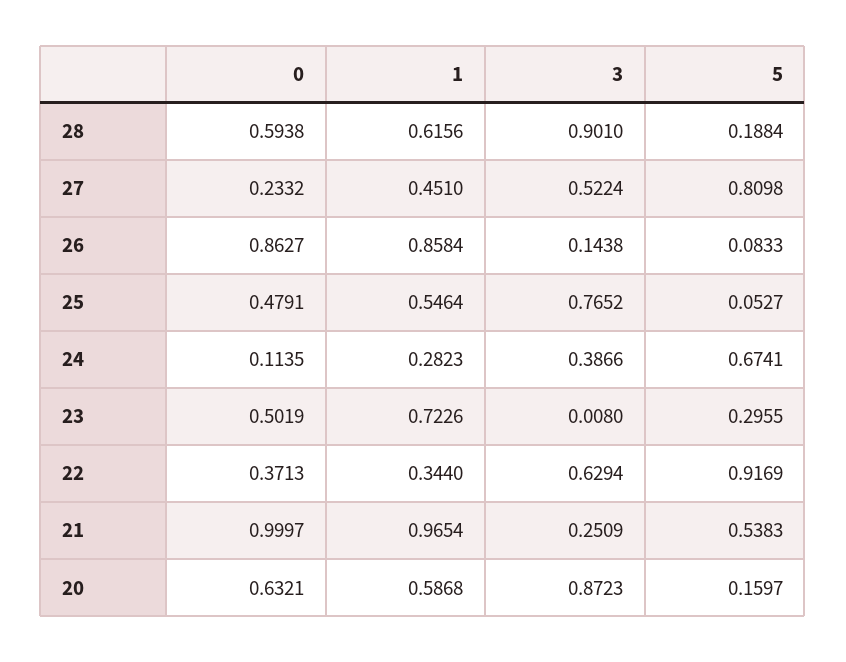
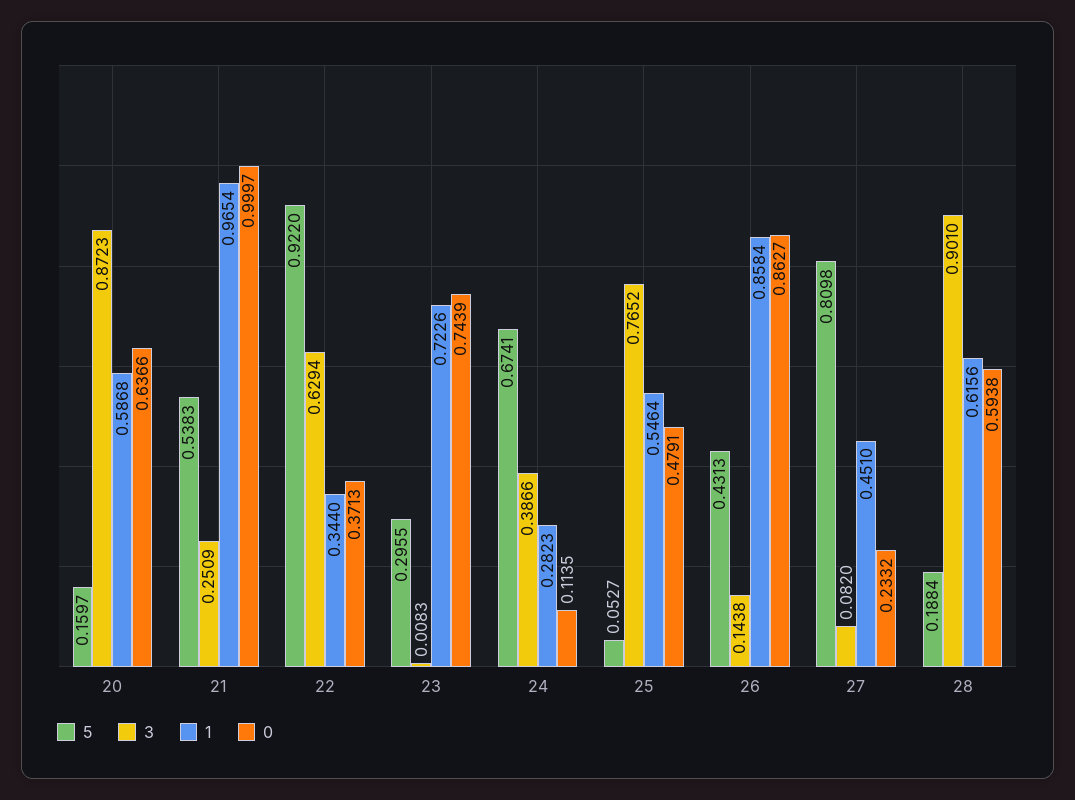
  {
    "0": {
      "28": 0.5938,
      "27": 0.2332,
      "26": 0.8627,
      "25": 0.4791,
      "24": 0.1135,
-     "23": 0.5019,
+     "23": 0.7439,
      "22": 0.3713,
      "21": 0.9997,
-     "20": 0.6321
+     "20": 0.6366
    },
    "1": {
      "28": 0.6156,
      "27": 0.451,
      "26": 0.8584,
      "25": 0.5464,
      "24": 0.2823,
      "23": 0.7226,
      "22": 0.344,
      "21": 0.9654,
      "20": 0.5868
    },
    "3": {
      "28": 0.901,
-     "27": 0.5224,
+     "27": 0.082,
      "26": 0.1438,
      "25": 0.7652,
      "24": 0.3866,
-     "23": 0.008,
+     "23": 0.0083,
      "22": 0.6294,
      "21": 0.2509,
      "20": 0.8723
    },
    "5": {
      "28": 0.1884,
      "27": 0.8098,
-     "26": 0.0833,
+     "26": 0.4313,
      "25": 0.0527,
      "24": 0.6741,
      "23": 0.2955,
-     "22": 0.9169,
+     "22": 0.922,
      "21": 0.5383,
      "20": 0.1597
    }
  }

